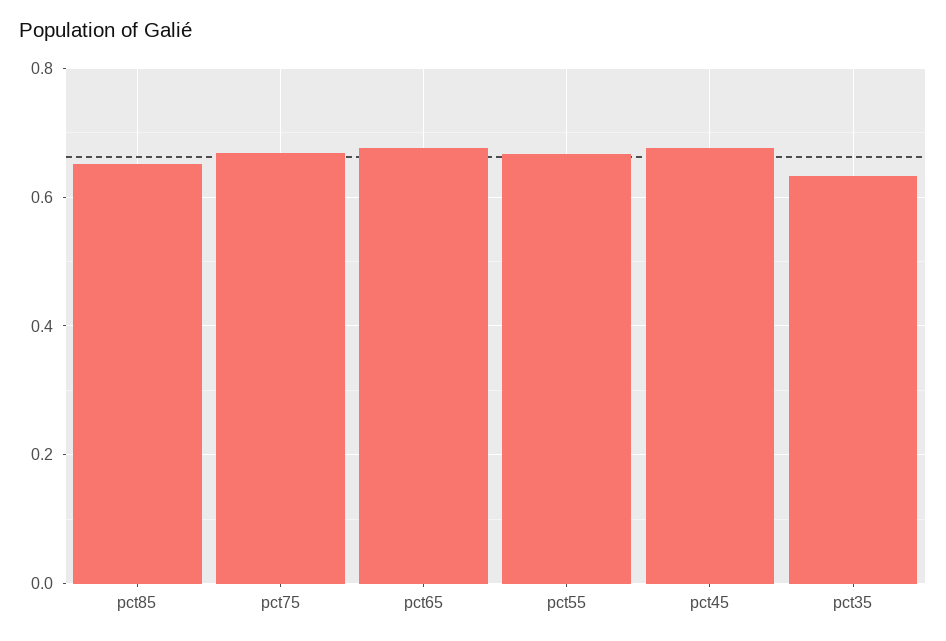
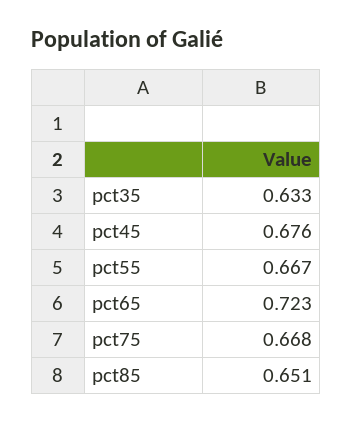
  {
    "pct85": 0.651,
    "pct75": 0.668,
-   "pct65": 0.68,
+   "pct65": 0.723,
    "pct55": 0.667,
    "pct45": 0.676,
    "pct35": 0.633
  }

